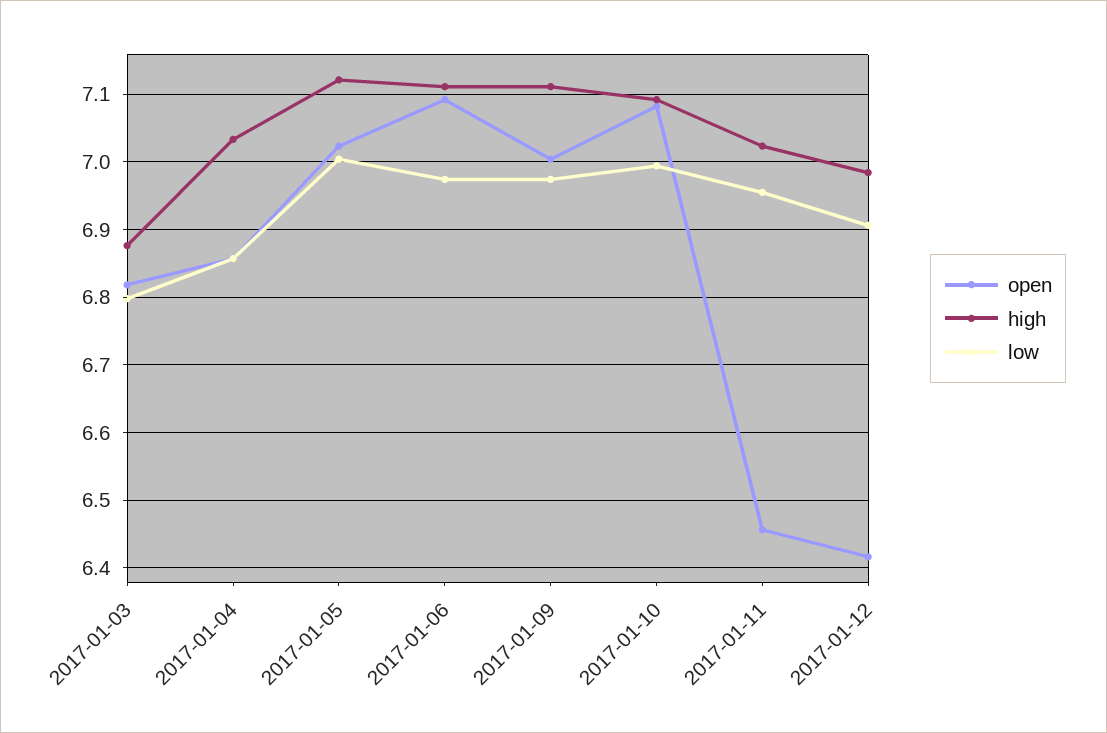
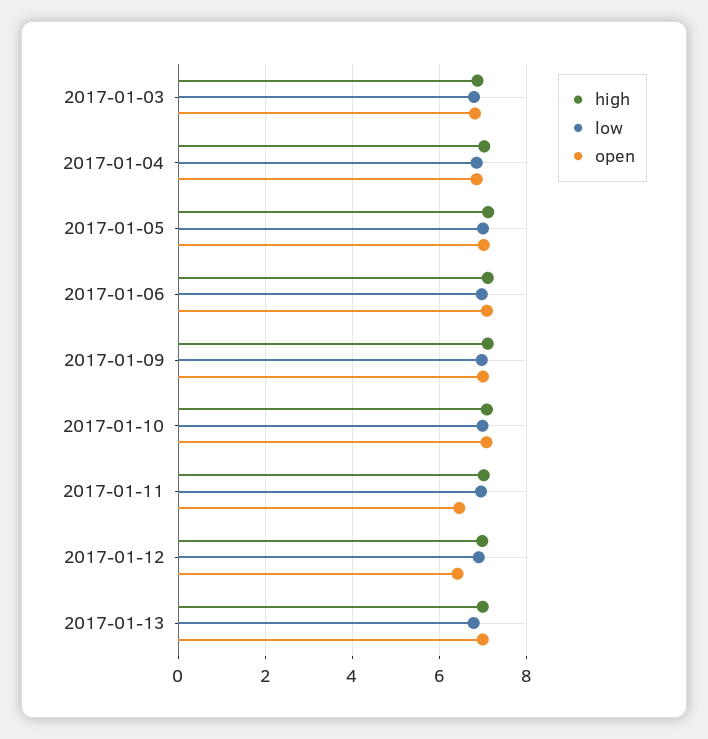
  {
    "open": {
      "2017-01-03": 6.82,
      "2017-01-04": 6.86,
      "2017-01-05": 7.02,
      "2017-01-06": 7.09,
      "2017-01-09": 7,
      "2017-01-10": 7.08,
      "2017-01-11": 6.46,
-     "2017-01-12": 6.42
+     "2017-01-12": 6.42,
+     "2017-01-13": 7
    },
    "high": {
      "2017-01-03": 6.88,
      "2017-01-04": 7.03,
      "2017-01-05": 7.12,
      "2017-01-06": 7.11,
      "2017-01-09": 7.11,
      "2017-01-10": 7.09,
      "2017-01-11": 7.02,
-     "2017-01-12": 6.98
+     "2017-01-12": 6.98,
+     "2017-01-13": 7
    },
    "low": {
      "2017-01-03": 6.8,
      "2017-01-04": 6.86,
      "2017-01-05": 7,
      "2017-01-06": 6.97,
      "2017-01-09": 6.97,
      "2017-01-10": 6.99,
      "2017-01-11": 6.96,
-     "2017-01-12": 6.91
+     "2017-01-12": 6.91,
+     "2017-01-13": 6.8
    }
  }

